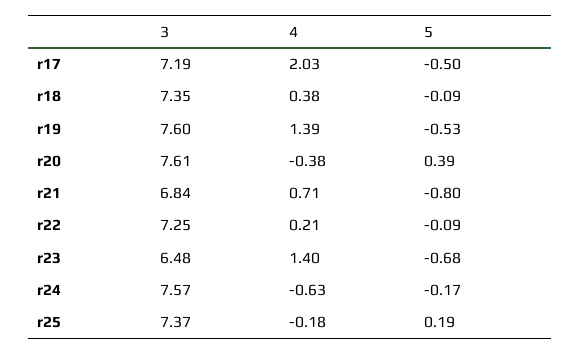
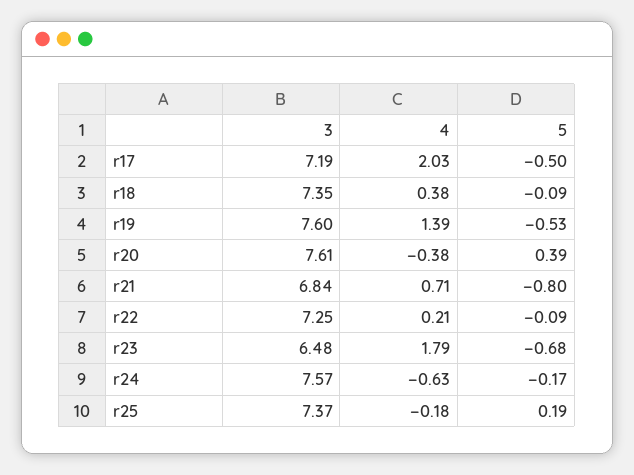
  {
    "3": {
      "r17": 7.19,
      "r18": 7.35,
      "r19": 7.6,
      "r20": 7.61,
      "r21": 6.84,
      "r22": 7.25,
      "r23": 6.48,
      "r24": 7.57,
      "r25": 7.37
    },
    "4": {
      "r17": 2.03,
      "r18": 0.38,
      "r19": 1.39,
      "r20": -0.38,
      "r21": 0.71,
      "r22": 0.21,
-     "r23": 1.4,
+     "r23": 1.79,
      "r24": -0.63,
      "r25": -0.18
    },
    "5": {
      "r17": -0.5,
      "r18": -0.09,
      "r19": -0.53,
      "r20": 0.39,
      "r21": -0.8,
      "r22": -0.09,
      "r23": -0.68,
      "r24": -0.17,
      "r25": 0.19
    }
  }

